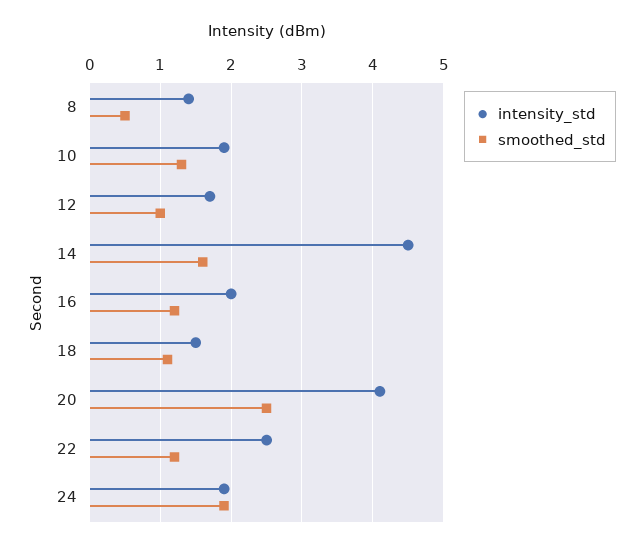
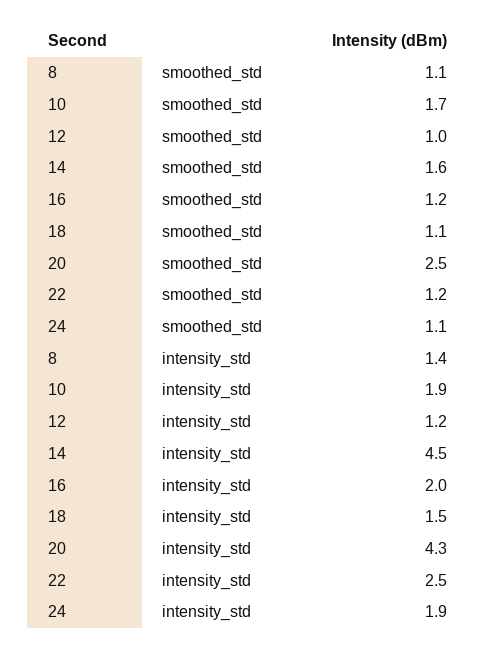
  {
    "intensity_std": {
      "8": 1.4,
      "10": 1.9,
-     "12": 1.7,
+     "12": 1.2,
      "14": 4.5,
      "16": 2,
      "18": 1.5,
-     "20": 4.1,
+     "20": 4.3,
      "22": 2.5,
      "24": 1.9
    },
    "smoothed_std": {
-     "8": 0.5,
+     "8": 1.1,
-     "10": 1.3,
+     "10": 1.7,
      "12": 1,
      "14": 1.6,
      "16": 1.2,
      "18": 1.1,
      "20": 2.5,
      "22": 1.2,
-     "24": 1.9
+     "24": 1.1
    }
  }

